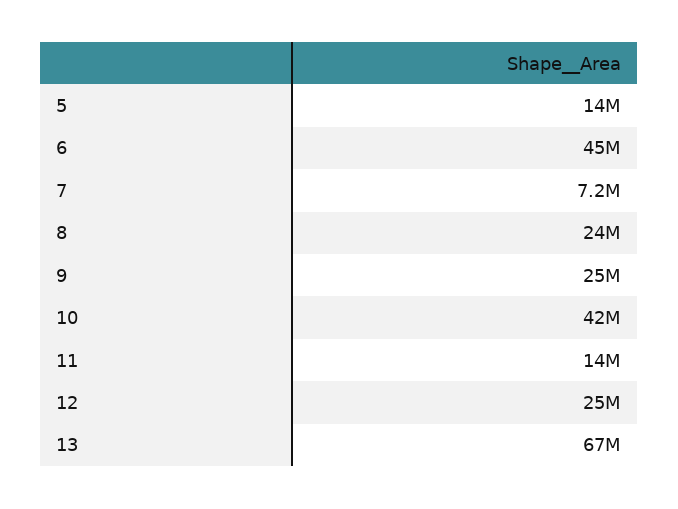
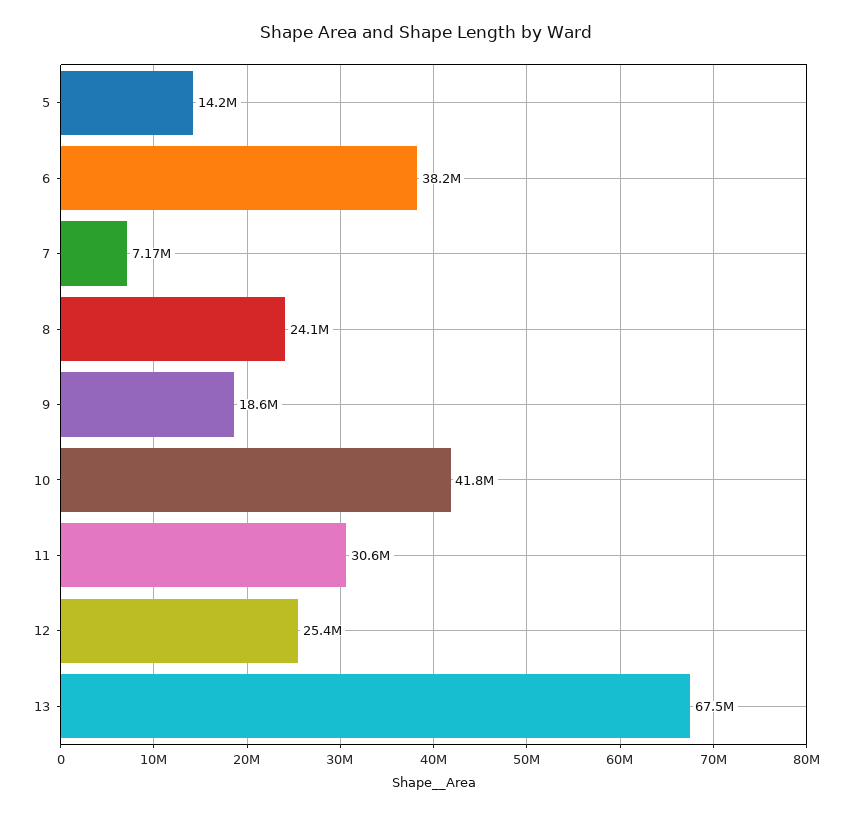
  {
    "5": 14200000,
-   "6": 45000000,
+   "6": 38200000,
    "7": 7170000,
    "8": 24100000,
-   "9": 25000000,
+   "9": 18600000,
    "10": 41800000,
-   "11": 14000000,
+   "11": 30600000,
    "12": 25400000,
    "13": 67500000
  }

